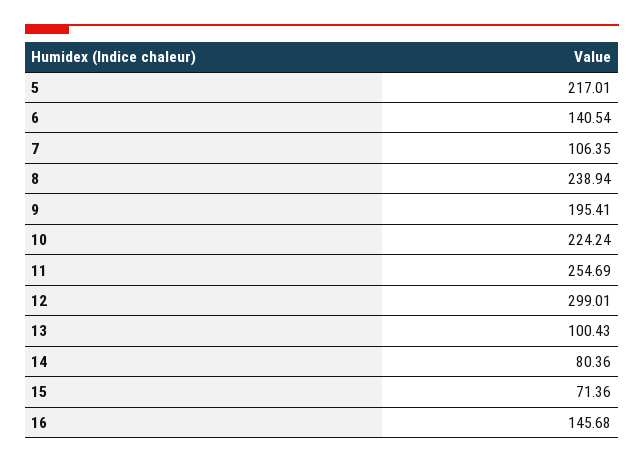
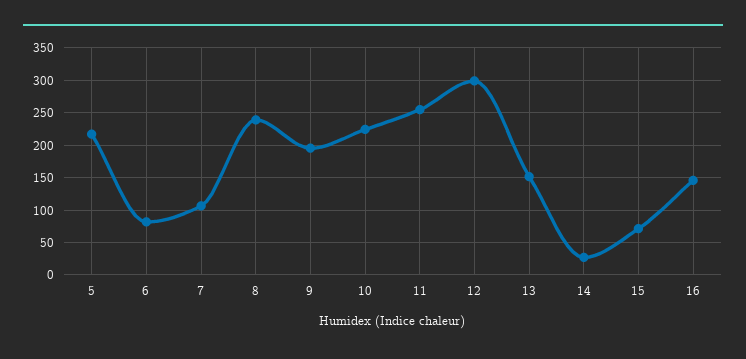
  {
    "5": 217.01,
-   "6": 140.54,
+   "6": 80,
    "7": 106.35,
    "8": 238.94,
    "9": 195.41,
    "10": 224.24,
    "11": 254.69,
    "12": 299.01,
-   "13": 100.43,
+   "13": 150,
-   "14": 80.36,
+   "14": 30,
    "15": 71.36,
    "16": 145.68
  }

